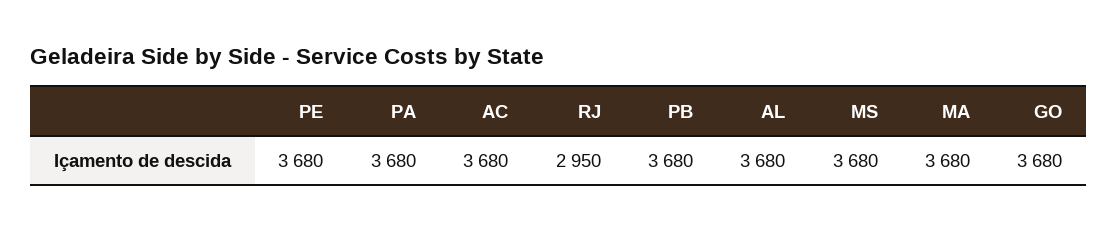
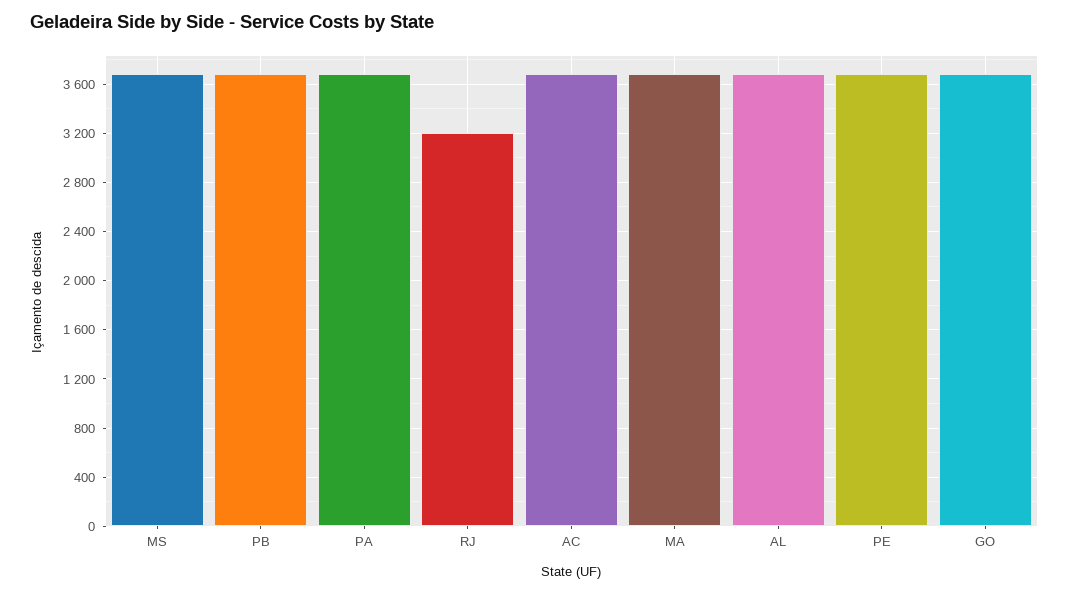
  {
    "PE": 3680,
    "PA": 3680,
    "AC": 3680,
-   "RJ": 2950,
+   "RJ": 3200,
    "PB": 3680,
    "AL": 3680,
    "MS": 3680,
    "MA": 3680,
    "GO": 3680
  }

